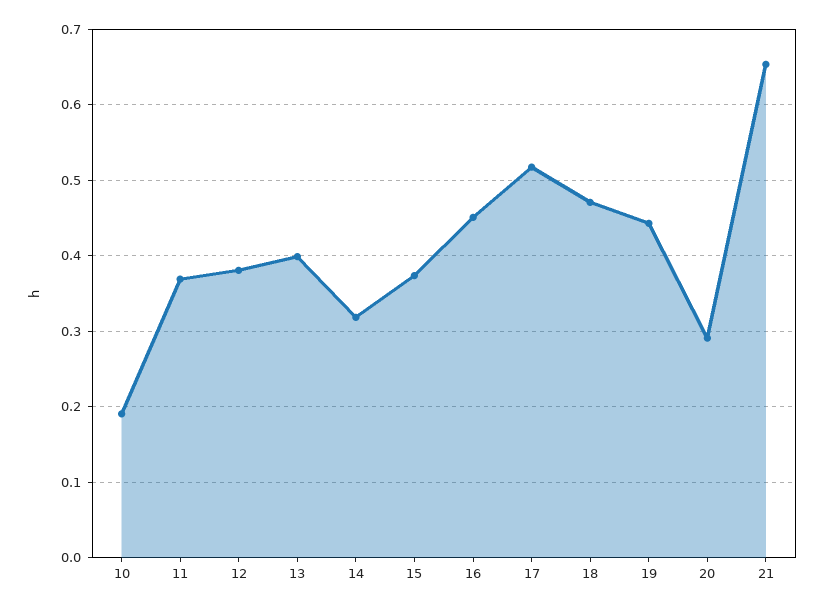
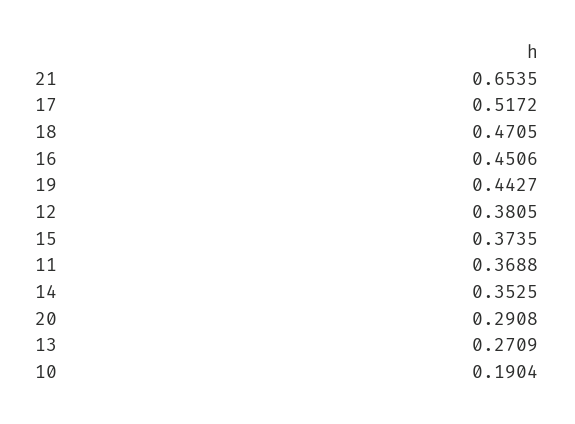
  {
    "10": 0.1904,
    "11": 0.3688,
    "12": 0.3805,
-   "13": 0.4,
+   "13": 0.2709,
-   "14": 0.32,
+   "14": 0.3525,
    "15": 0.3735,
    "16": 0.4506,
    "17": 0.5172,
    "18": 0.4705,
    "19": 0.4427,
    "20": 0.2908,
    "21": 0.6535
  }

